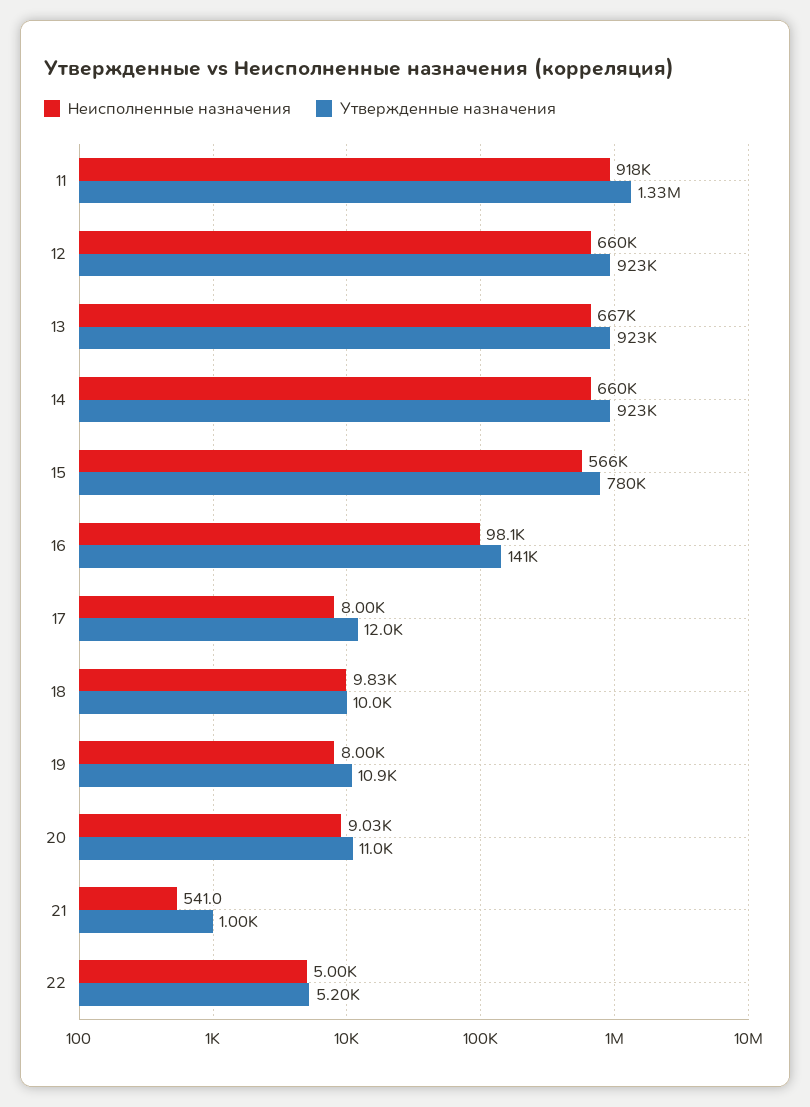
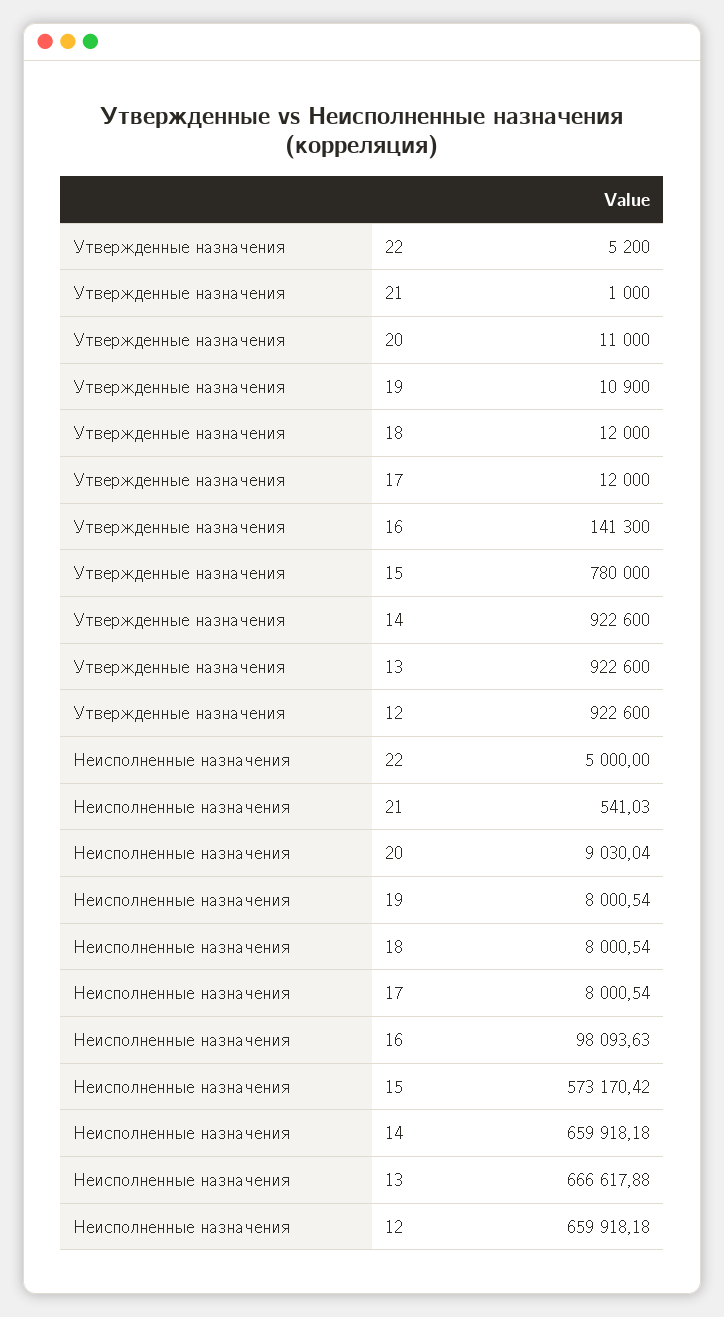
  {
    "Неисполненные назначения": {
-     "11": 918000,
      "12": 659918.18,
      "13": 666617.88,
      "14": 659918.18,
-     "15": 566000,
+     "15": 573170.42,
      "16": 98093.63,
      "17": 8000.54,
-     "18": 9830,
+     "18": 8000.54,
      "19": 8000.54,
      "20": 9030.04,
      "21": 541.03,
      "22": 5000
    },
    "Утвержденные назначения": {
-     "11": 1330000,
      "12": 922600,
      "13": 922600,
      "14": 922600,
      "15": 780000,
      "16": 141300,
      "17": 12000,
-     "18": 10000,
+     "18": 12000,
      "19": 10900,
      "20": 11000,
      "21": 1000,
      "22": 5200
    }
  }

